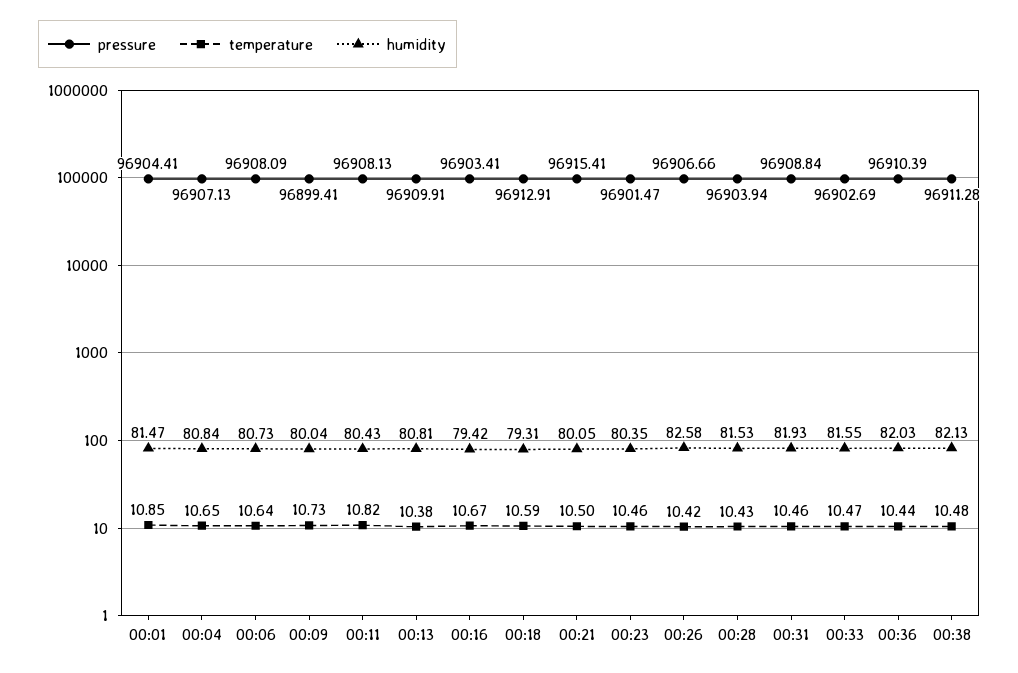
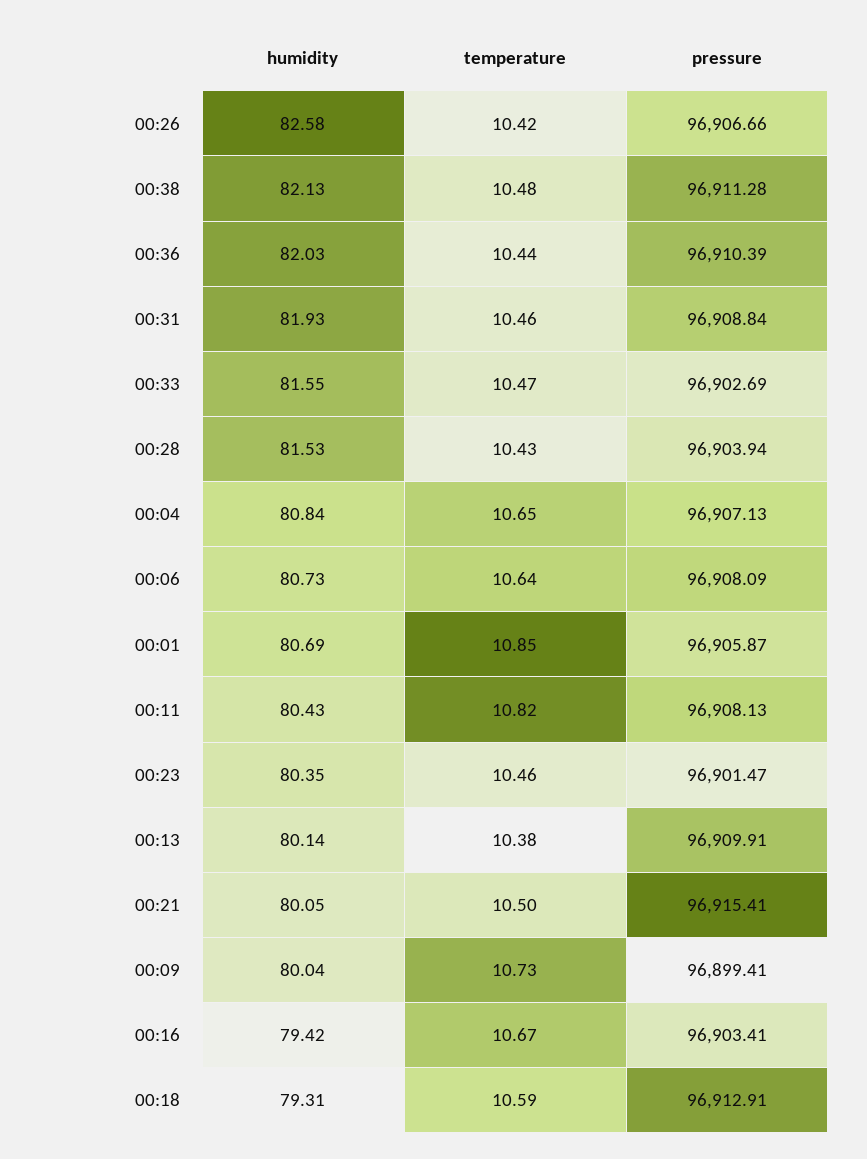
  {
    "pressure": {
-     "00:01": 96904.41,
+     "00:01": 96905.87,
      "00:04": 96907.13,
      "00:06": 96908.09,
      "00:09": 96899.41,
      "00:11": 96908.13,
      "00:13": 96909.91,
      "00:16": 96903.41,
      "00:18": 96912.91,
      "00:21": 96915.41,
      "00:23": 96901.47,
      "00:26": 96906.66,
      "00:28": 96903.94,
      "00:31": 96908.84,
      "00:33": 96902.69,
      "00:36": 96910.39,
      "00:38": 96911.28
    },
    "temperature": {
      "00:01": 10.85,
      "00:04": 10.65,
      "00:06": 10.64,
      "00:09": 10.73,
      "00:11": 10.82,
      "00:13": 10.38,
      "00:16": 10.67,
      "00:18": 10.59,
      "00:21": 10.5,
      "00:23": 10.46,
      "00:26": 10.42,
      "00:28": 10.43,
      "00:31": 10.46,
      "00:33": 10.47,
      "00:36": 10.44,
      "00:38": 10.48
    },
    "humidity": {
-     "00:01": 81.47,
+     "00:01": 80.69,
      "00:04": 80.84,
      "00:06": 80.73,
      "00:09": 80.04,
      "00:11": 80.43,
-     "00:13": 80.81,
+     "00:13": 80.14,
      "00:16": 79.42,
      "00:18": 79.31,
      "00:21": 80.05,
      "00:23": 80.35,
      "00:26": 82.58,
      "00:28": 81.53,
      "00:31": 81.93,
      "00:33": 81.55,
      "00:36": 82.03,
      "00:38": 82.13
    }
  }

